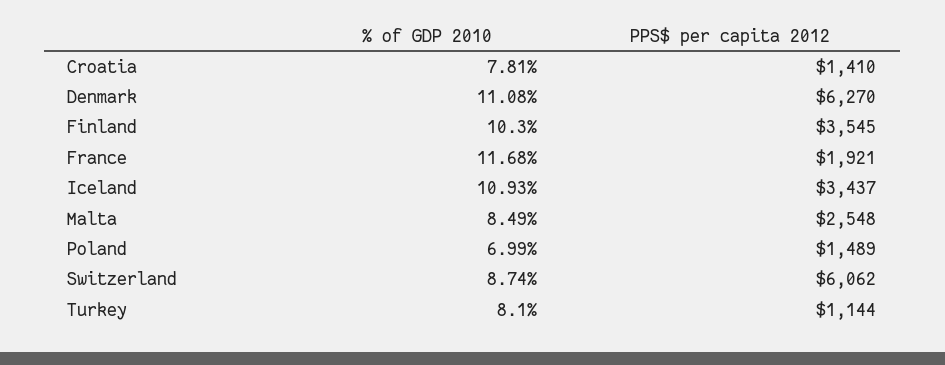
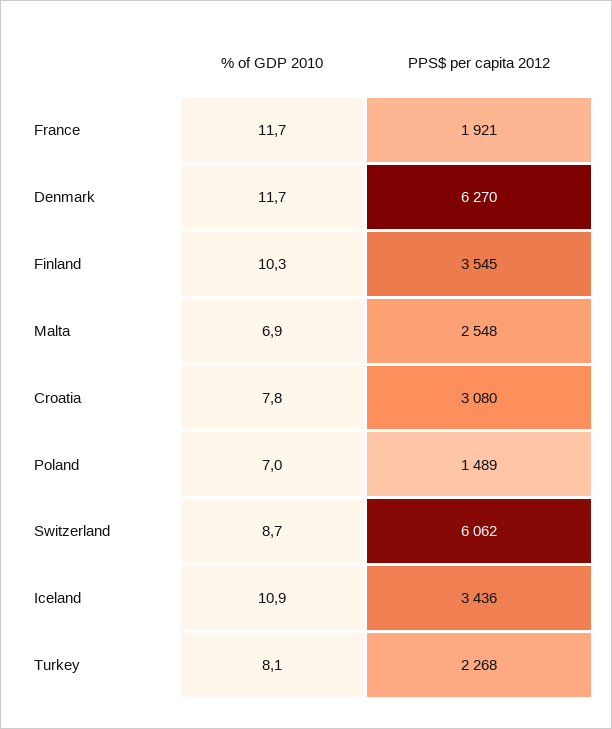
  {
    "% of GDP 2010": {
      "Croatia": 7.81,
-     "Denmark": 11.08,
+     "Denmark": 11.7,
      "Finland": 10.3,
      "France": 11.68,
      "Iceland": 10.93,
-     "Malta": 8.49,
+     "Malta": 6.9,
      "Poland": 6.99,
      "Switzerland": 8.74,
      "Turkey": 8.1
    },
    "PPS$ per capita 2012": {
-     "Croatia": 1410,
+     "Croatia": 3080,
      "Denmark": 6270,
      "Finland": 3545,
      "France": 1921,
-     "Iceland": 3437,
+     "Iceland": 3436,
      "Malta": 2548,
      "Poland": 1489,
      "Switzerland": 6062,
-     "Turkey": 1144
+     "Turkey": 2268
    }
  }

